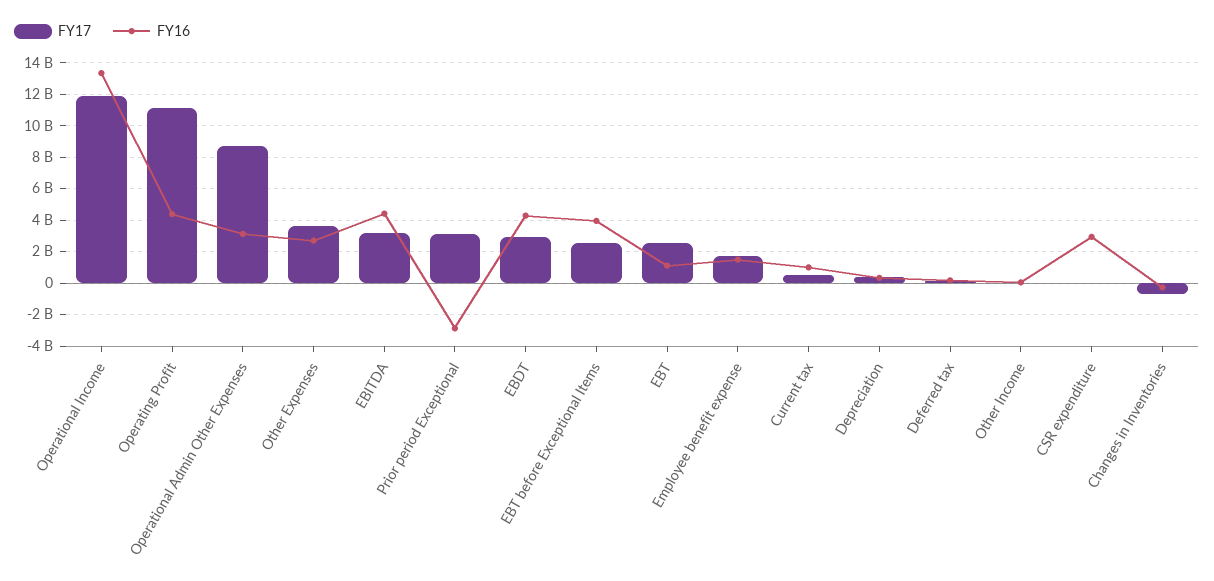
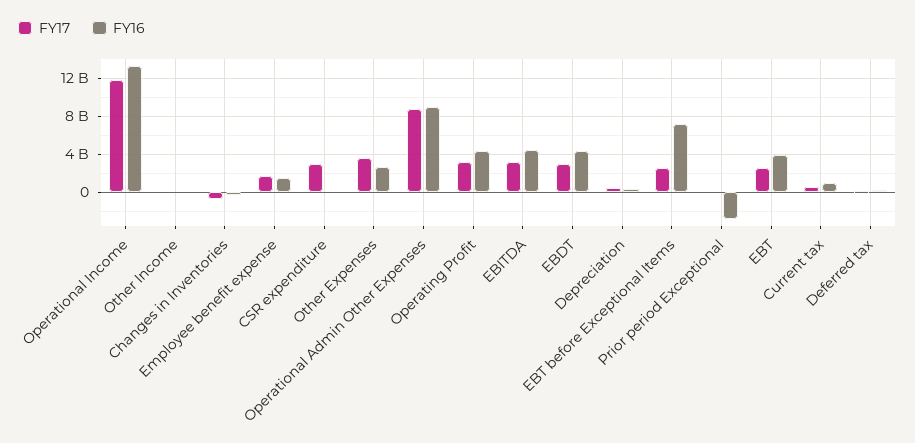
  {
    "FY17": {
      "Operational Income": 12000000000,
-     "Operating Profit": 11000000000,
+     "Operating Profit": 3000000000,
      "Operational Admin Other Expenses": 8500000000,
      "Other Expenses": 3500000000,
      "EBITDA": 3000000000,
-     "Prior period Exceptional": 3000000000,
+     "Prior period Exceptional": 0,
      "EBDT": 3000000000,
      "EBT before Exceptional Items": 2500000000,
      "EBT": 2500000000,
      "Employee benefit expense": 1500000000,
      "Current tax": 500000000,
      "Depreciation": 500000000,
      "Deferred tax": 0,
      "Other Income": 0,
-     "CSR expenditure": 0,
+     "CSR expenditure": 3000000000,
      "Changes in Inventories": -500000000
    },
    "FY16": {
      "Operational Income": 13500000000,
      "Operating Profit": 4500000000,
-     "Operational Admin Other Expenses": 3000000000,
+     "Operational Admin Other Expenses": 9000000000,
      "Other Expenses": 2500000000,
      "EBITDA": 4500000000,
      "Prior period Exceptional": -3000000000,
      "EBDT": 4500000000,
-     "EBT before Exceptional Items": 4000000000,
+     "EBT before Exceptional Items": 7000000000,
-     "EBT": 1000000000,
+     "EBT": 4000000000,
      "Employee benefit expense": 1500000000,
      "Current tax": 1000000000,
      "Depreciation": 500000000,
      "Deferred tax": 0,
      "Other Income": 0,
-     "CSR expenditure": 3000000000,
+     "CSR expenditure": 0,
      "Changes in Inventories": -500000000
    }
  }

